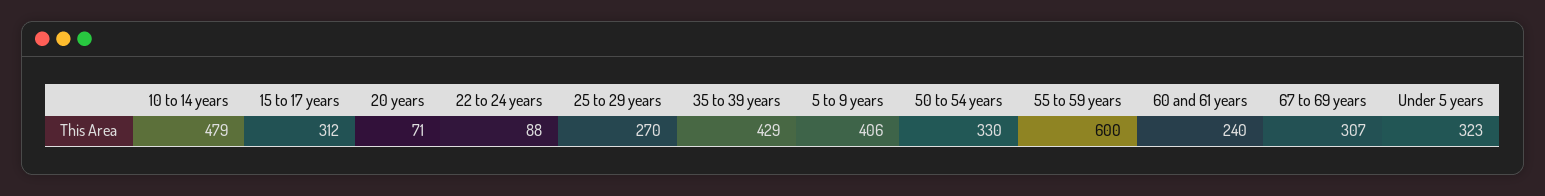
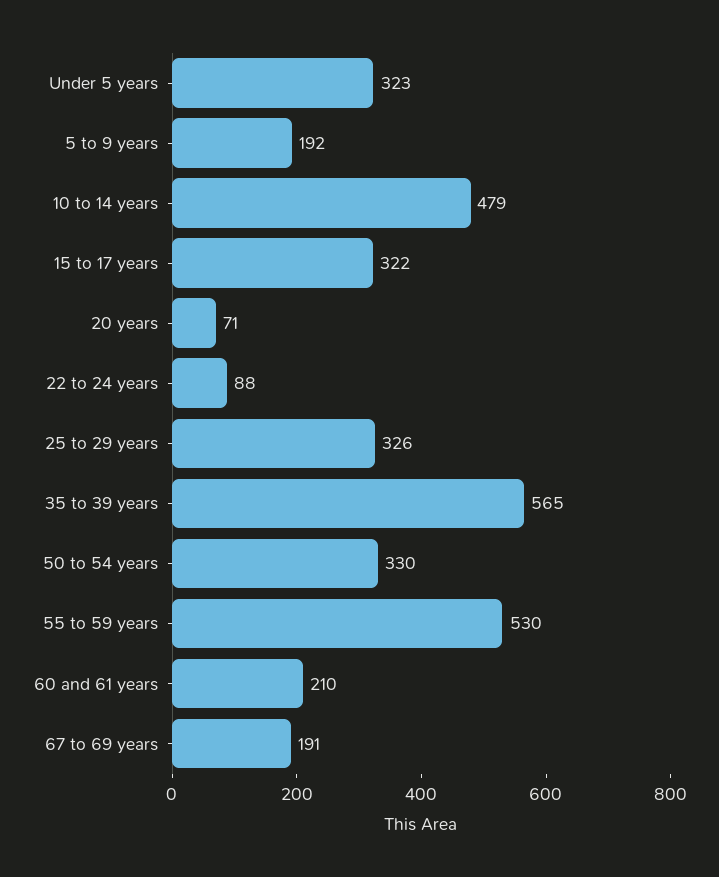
  {
    "10 to 14 years": 479,
-   "15 to 17 years": 312,
+   "15 to 17 years": 322,
    "20 years": 71,
    "22 to 24 years": 88,
-   "25 to 29 years": 270,
+   "25 to 29 years": 326,
-   "35 to 39 years": 429,
+   "35 to 39 years": 565,
-   "5 to 9 years": 406,
+   "5 to 9 years": 192,
    "50 to 54 years": 330,
-   "55 to 59 years": 600,
+   "55 to 59 years": 530,
-   "60 and 61 years": 240,
+   "60 and 61 years": 210,
-   "67 to 69 years": 307,
+   "67 to 69 years": 191,
    "Under 5 years": 323
  }

